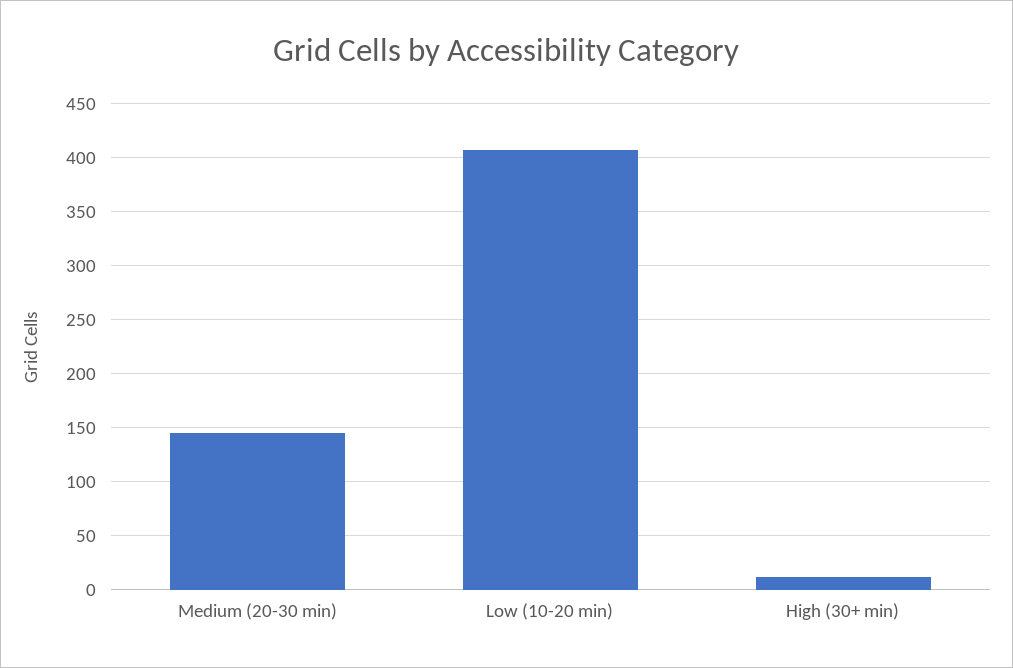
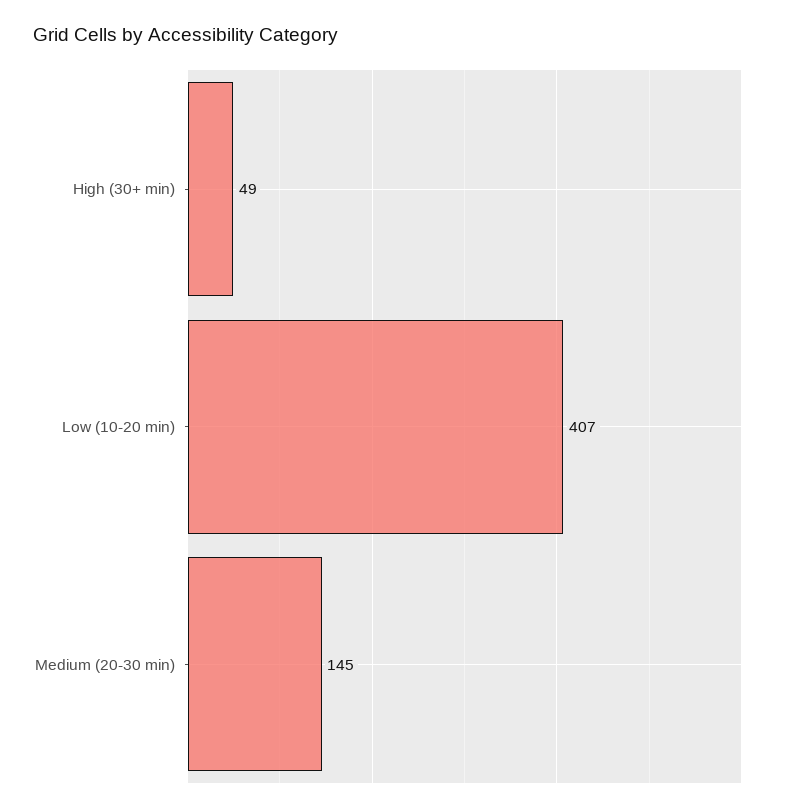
  {
    "Medium (20-30 min)": 145,
    "Low (10-20 min)": 407,
-   "High (30+ min)": 10
+   "High (30+ min)": 49
  }

